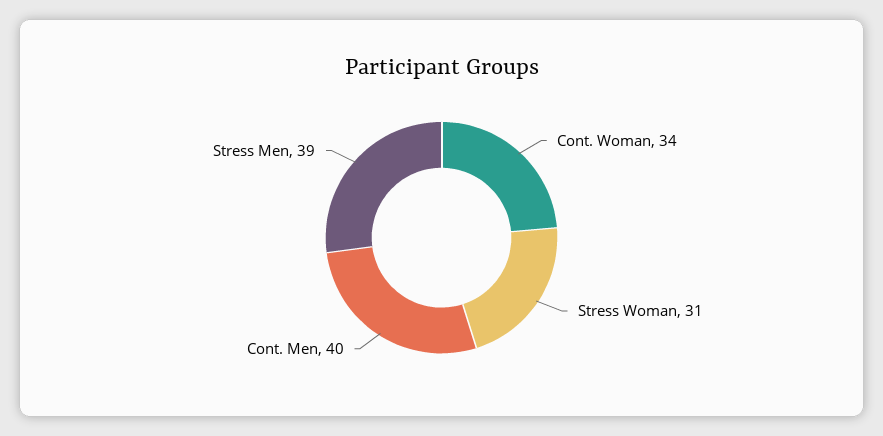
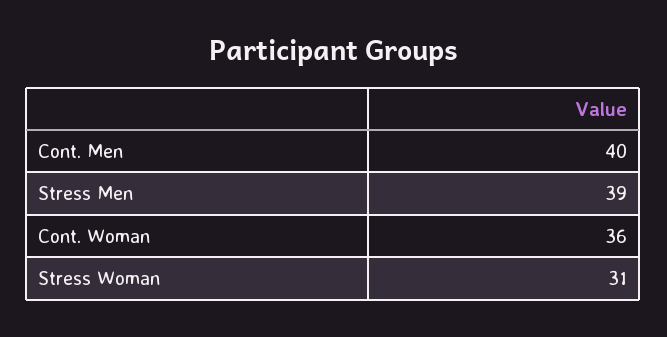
  {
-   "Cont. Woman": 34,
+   "Cont. Woman": 36,
    "Stress Woman": 31,
    "Cont. Men": 40,
    "Stress Men": 39
  }

